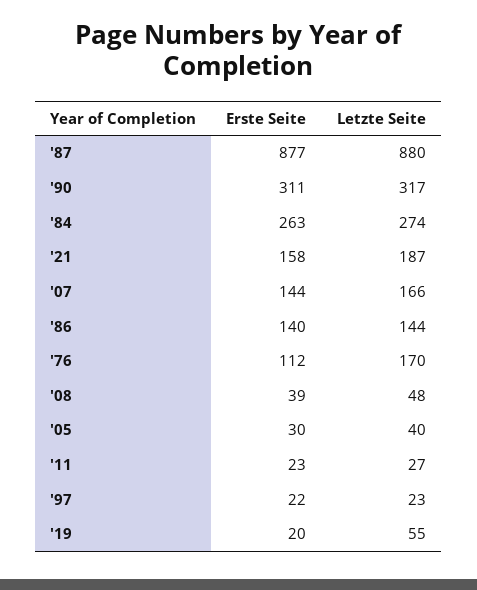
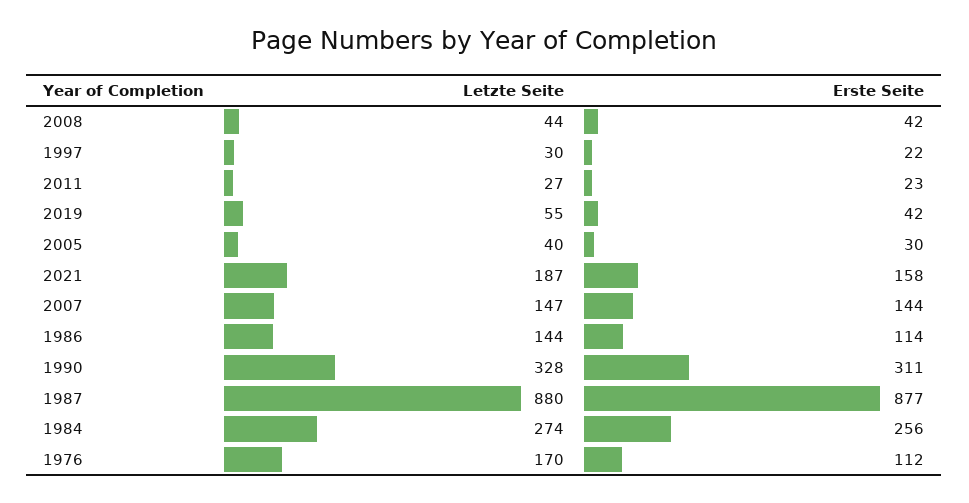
  {
    "Erste Seite": {
      "'87": 877,
      "'90": 311,
-     "'84": 263,
+     "'84": 256,
      "'21": 158,
      "'07": 144,
-     "'86": 140,
+     "'86": 114,
      "'76": 112,
-     "'08": 39,
+     "'08": 42,
      "'05": 30,
      "'11": 23,
      "'97": 22,
-     "'19": 20
+     "'19": 42
    },
    "Letzte Seite": {
      "'87": 880,
-     "'90": 317,
+     "'90": 328,
      "'84": 274,
      "'21": 187,
-     "'07": 166,
+     "'07": 147,
      "'86": 144,
      "'76": 170,
-     "'08": 48,
+     "'08": 44,
      "'05": 40,
      "'11": 27,
-     "'97": 23,
+     "'97": 30,
      "'19": 55
    }
  }

